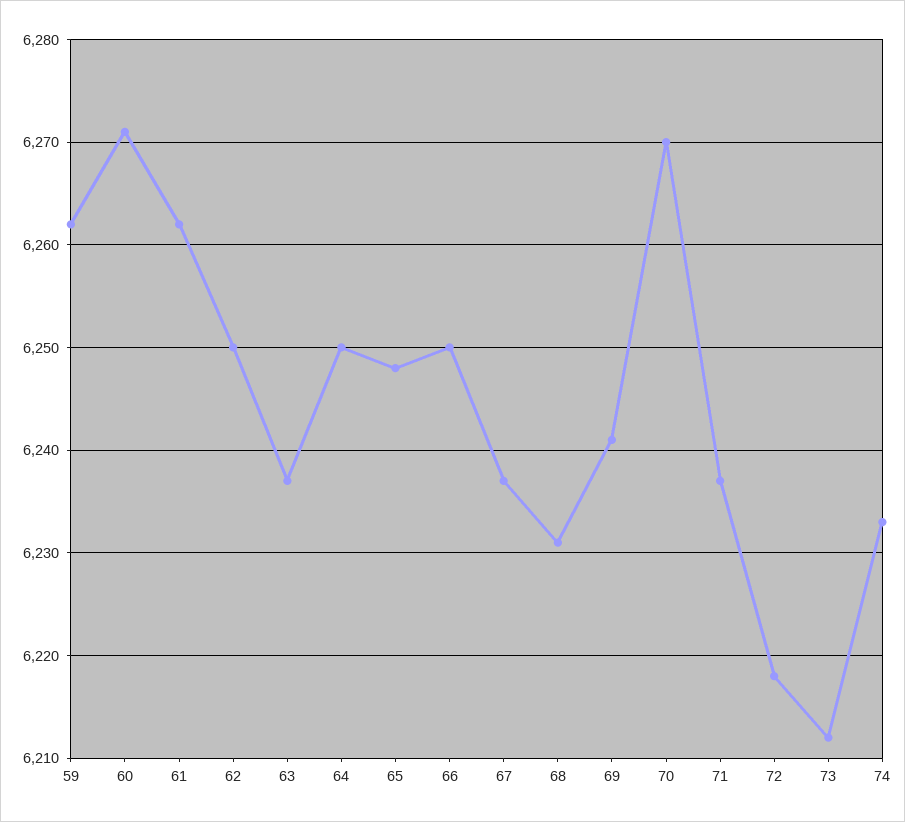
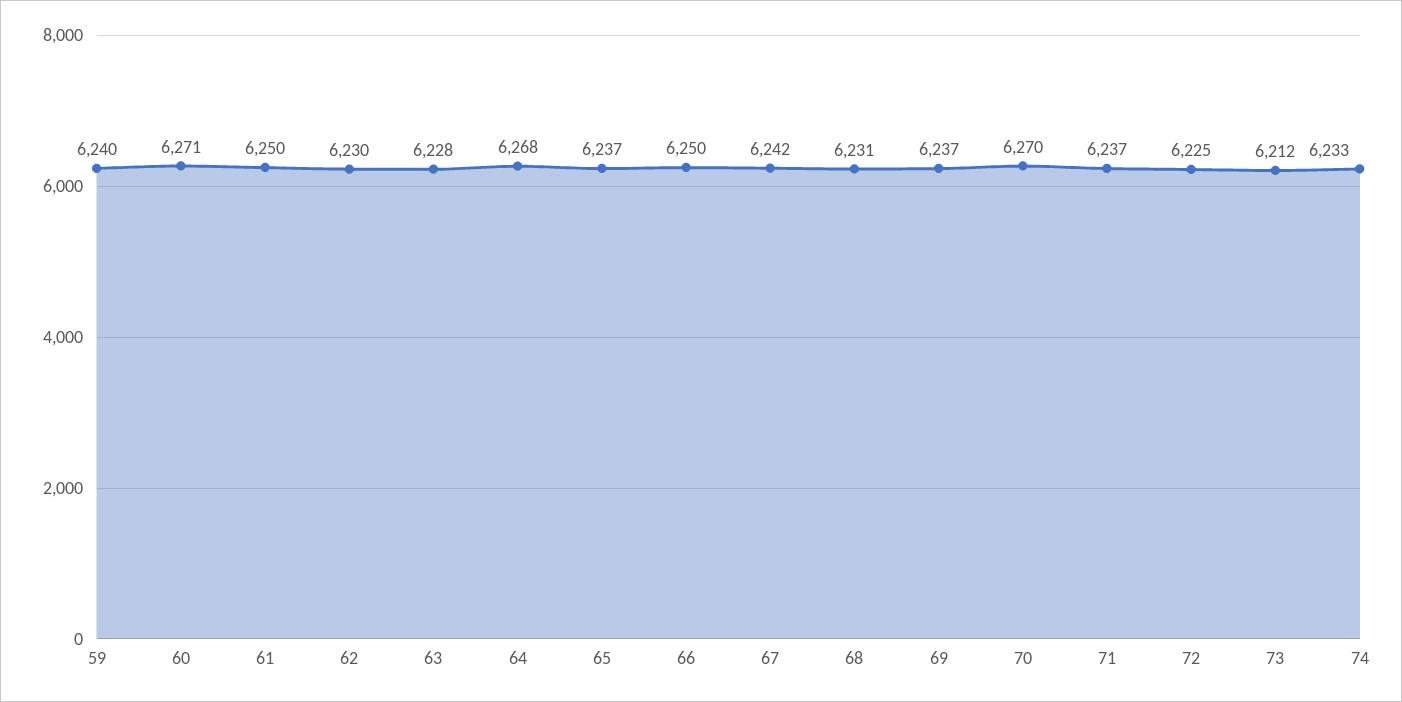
  {
-   "59": 6262,
+   "59": 6240,
    "60": 6271,
-   "61": 6262,
+   "61": 6250,
-   "62": 6250,
+   "62": 6230,
-   "63": 6237,
+   "63": 6228,
-   "64": 6250,
+   "64": 6268,
-   "65": 6248,
+   "65": 6237,
    "66": 6250,
-   "67": 6237,
+   "67": 6242,
    "68": 6231,
-   "69": 6241,
+   "69": 6237,
    "70": 6270,
    "71": 6237,
-   "72": 6218,
+   "72": 6225,
    "73": 6212,
    "74": 6233
  }

